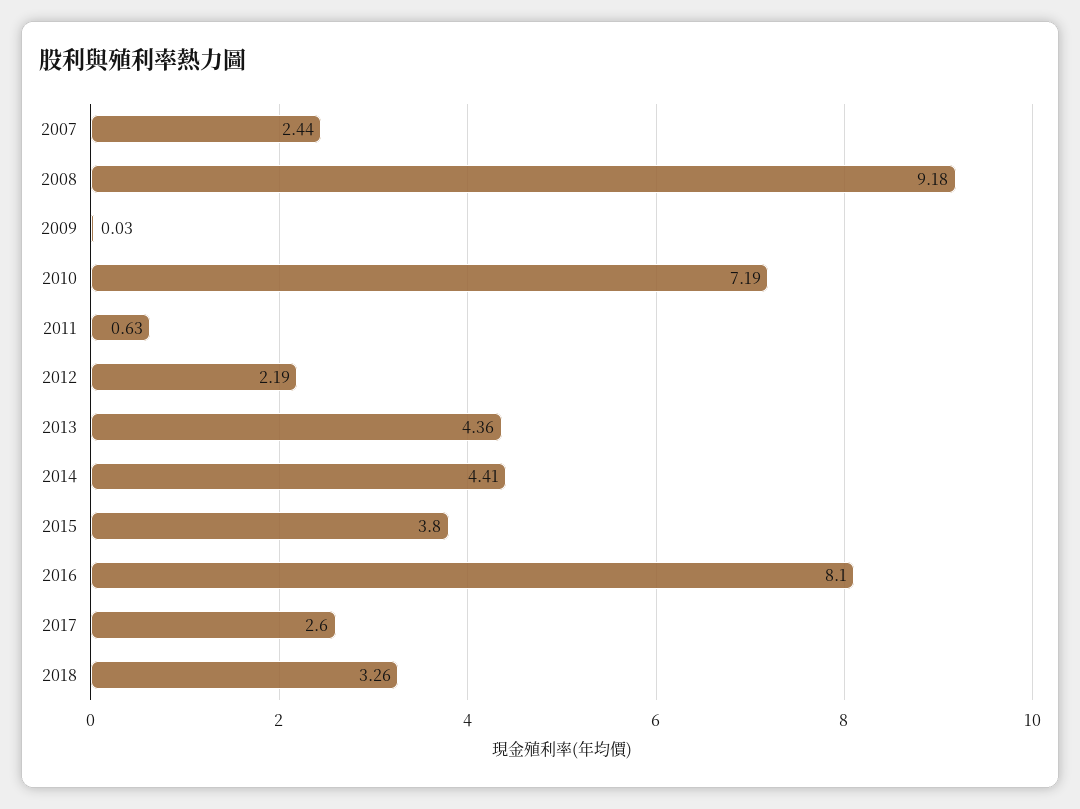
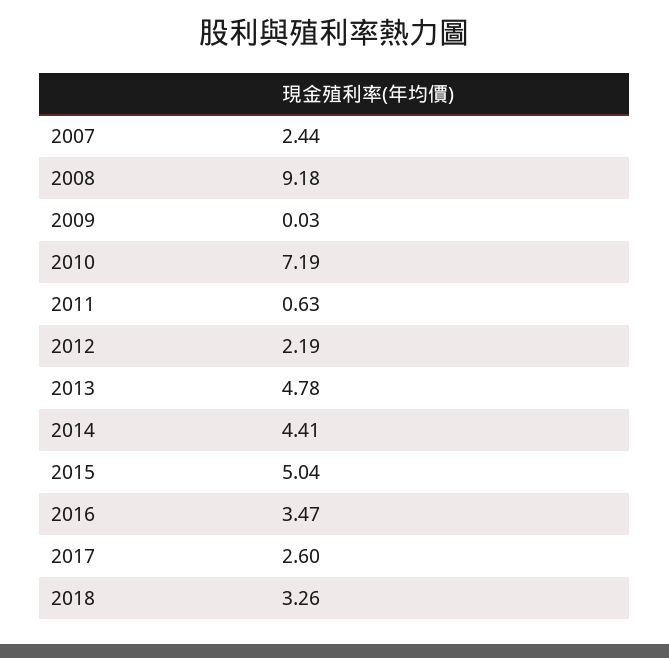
  {
    "2007": 2.44,
    "2008": 9.18,
    "2009": 0.03,
    "2010": 7.19,
    "2011": 0.63,
    "2012": 2.19,
-   "2013": 4.36,
+   "2013": 4.78,
    "2014": 4.41,
-   "2015": 3.8,
+   "2015": 5.04,
-   "2016": 8.1,
+   "2016": 3.47,
    "2017": 2.6,
    "2018": 3.26
  }

